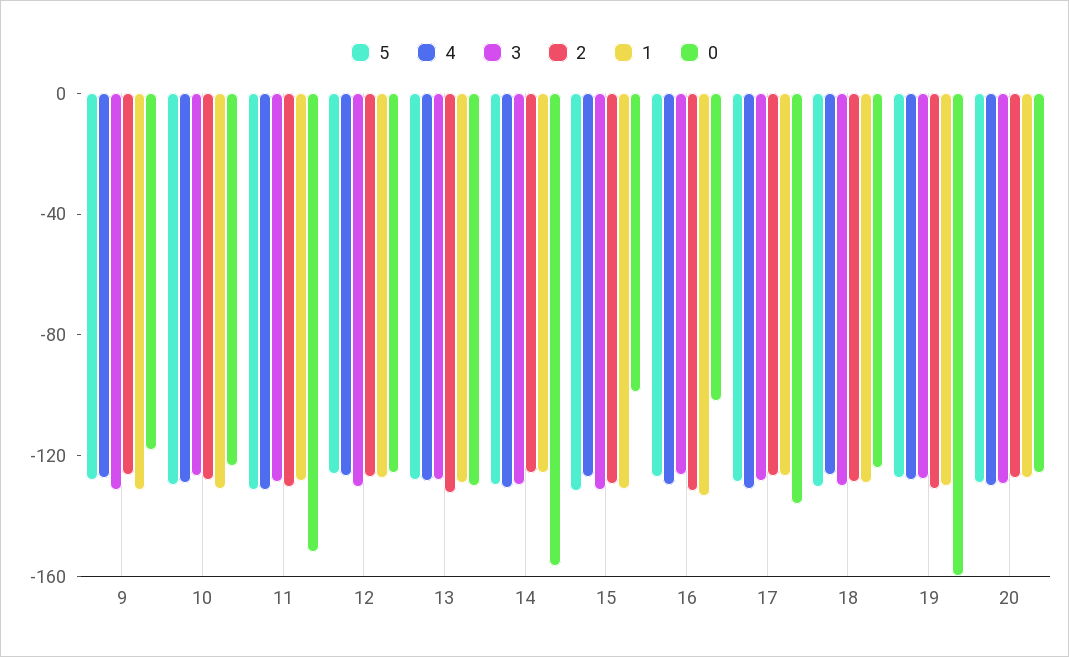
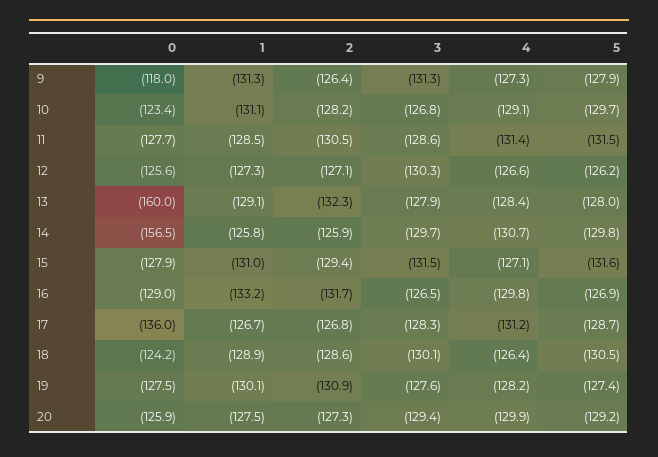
  {
    "5": {
      "9": -127.9,
      "10": -129.7,
      "11": -131.5,
      "12": -126.2,
      "13": -128,
      "14": -129.8,
      "15": -131.6,
      "16": -126.9,
      "17": -128.7,
      "18": -130.5,
      "19": -127.4,
      "20": -129.2
    },
    "4": {
      "9": -127.3,
      "10": -129.1,
      "11": -131.4,
      "12": -126.6,
      "13": -128.4,
      "14": -130.7,
      "15": -127.1,
      "16": -129.8,
      "17": -131.2,
      "18": -126.4,
      "19": -128.2,
      "20": -129.9
    },
    "3": {
      "9": -131.3,
      "10": -126.8,
      "11": -128.6,
      "12": -130.3,
      "13": -127.9,
      "14": -129.7,
      "15": -131.5,
      "16": -126.5,
      "17": -128.3,
      "18": -130.1,
      "19": -127.6,
      "20": -129.4
    },
    "2": {
      "9": -126.4,
      "10": -128.2,
      "11": -130.5,
      "12": -127.1,
      "13": -132.3,
      "14": -125.9,
      "15": -129.4,
      "16": -131.7,
      "17": -126.8,
      "18": -128.6,
      "19": -130.9,
      "20": -127.3
    },
    "1": {
      "9": -131.3,
      "10": -131.1,
      "11": -128.5,
      "12": -127.3,
      "13": -129.1,
      "14": -125.8,
      "15": -131,
      "16": -133.2,
      "17": -126.7,
      "18": -128.9,
      "19": -130.1,
      "20": -127.5
    },
    "0": {
      "9": -118,
      "10": -123.4,
-     "11": -150,
+     "11": -127.7,
      "12": -125.6,
-     "13": -130,
+     "13": -160,
      "14": -156.5,
-     "15": -100,
+     "15": -127.9,
-     "16": -100,
+     "16": -129,
      "17": -136,
      "18": -124.2,
-     "19": -160,
+     "19": -127.5,
      "20": -125.9
    }
  }

